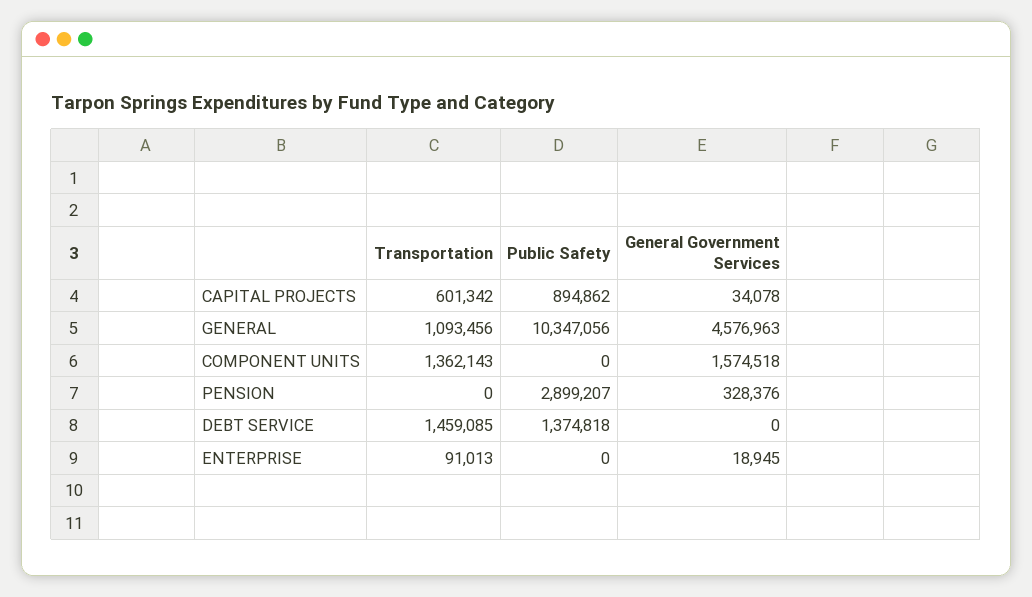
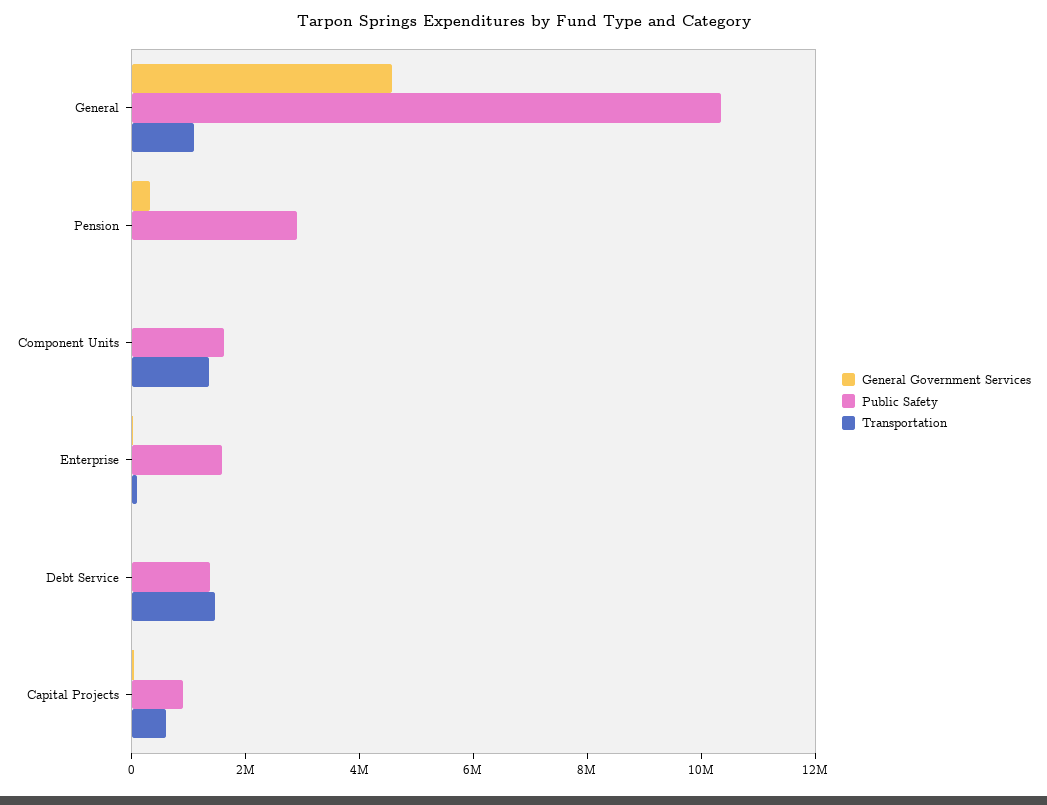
  {
    "Transportation": {
      "CAPITAL PROJECTS": 601342,
      "GENERAL": 1093456,
      "COMPONENT UNITS": 1362143,
      "PENSION": 0,
      "DEBT SERVICE": 1459085,
      "ENTERPRISE": 91013
    },
    "Public Safety": {
      "CAPITAL PROJECTS": 894862,
      "GENERAL": 10347056,
-     "COMPONENT UNITS": 0,
+     "COMPONENT UNITS": 1500000,
      "PENSION": 2899207,
      "DEBT SERVICE": 1374818,
-     "ENTERPRISE": 0
+     "ENTERPRISE": 1500000
    },
    "General Government Services": {
      "CAPITAL PROJECTS": 34078,
      "GENERAL": 4576963,
-     "COMPONENT UNITS": 1574518,
+     "COMPONENT UNITS": 0,
      "PENSION": 328376,
      "DEBT SERVICE": 0,
      "ENTERPRISE": 18945
    }
  }

